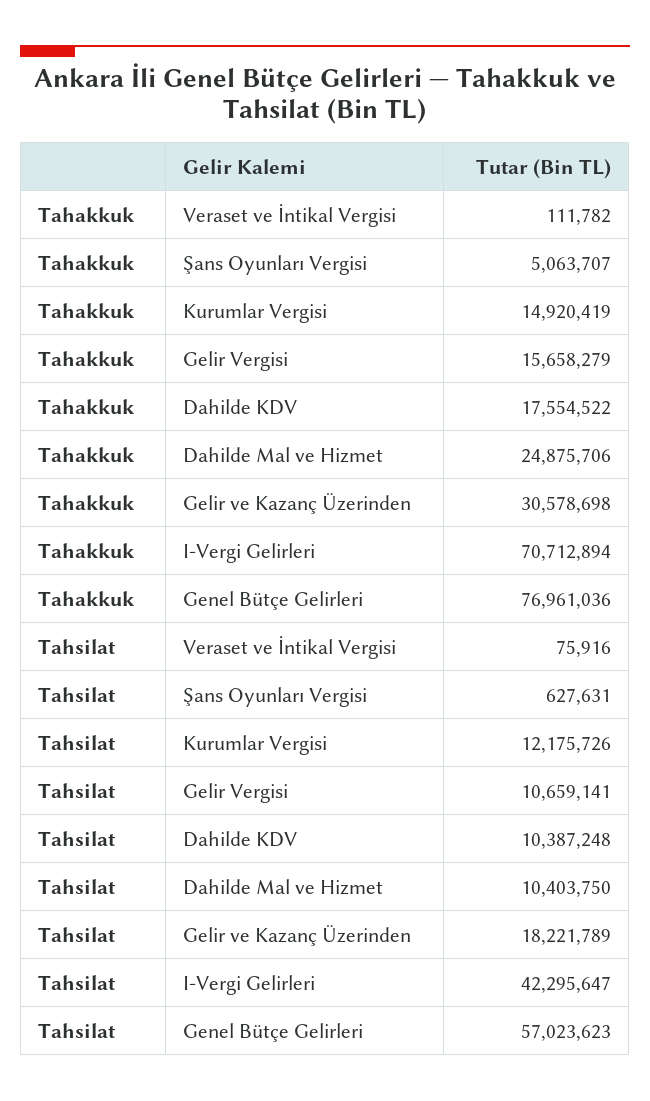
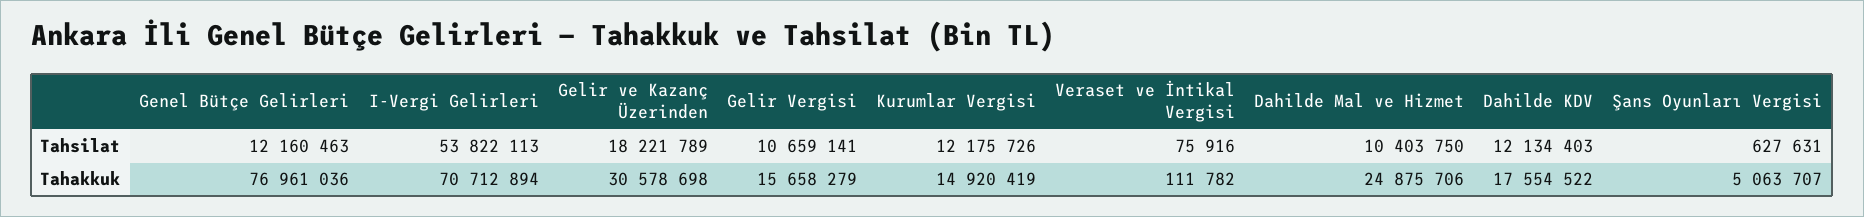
  {
    "Tahakkuk": {
      "Veraset ve İntikal Vergisi": 111782,
      "Şans Oyunları Vergisi": 5063707,
      "Kurumlar Vergisi": 14920419,
      "Gelir Vergisi": 15658279,
      "Dahilde KDV": 17554522,
      "Dahilde Mal ve Hizmet": 24875706,
      "Gelir ve Kazanç Üzerinden": 30578698,
      "I-Vergi Gelirleri": 70712894,
      "Genel Bütçe Gelirleri": 76961036
    },
    "Tahsilat": {
      "Veraset ve İntikal Vergisi": 75916,
      "Şans Oyunları Vergisi": 627631,
      "Kurumlar Vergisi": 12175726,
      "Gelir Vergisi": 10659141,
-     "Dahilde KDV": 10387248,
+     "Dahilde KDV": 12134403,
      "Dahilde Mal ve Hizmet": 10403750,
      "Gelir ve Kazanç Üzerinden": 18221789,
-     "I-Vergi Gelirleri": 42295647,
+     "I-Vergi Gelirleri": 53822113,
-     "Genel Bütçe Gelirleri": 57023623
+     "Genel Bütçe Gelirleri": 12160463
    }
  }

